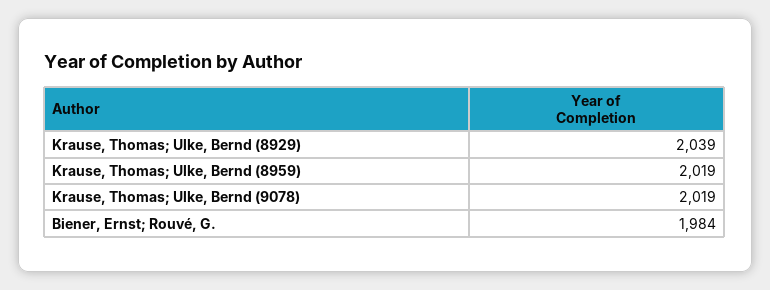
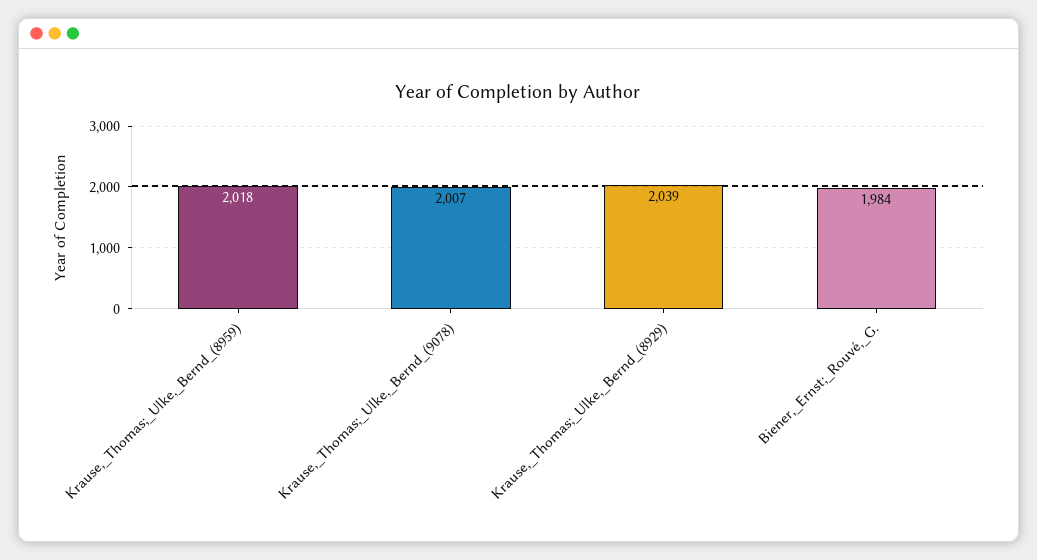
  {
    "Krause, Thomas; Ulke, Bernd (8929)": 2039,
-   "Krause, Thomas; Ulke, Bernd (8959)": 2019,
+   "Krause, Thomas; Ulke, Bernd (8959)": 2018,
-   "Krause, Thomas; Ulke, Bernd (9078)": 2019,
+   "Krause, Thomas; Ulke, Bernd (9078)": 2007,
    "Biener, Ernst; Rouvé, G.": 1984
  }

